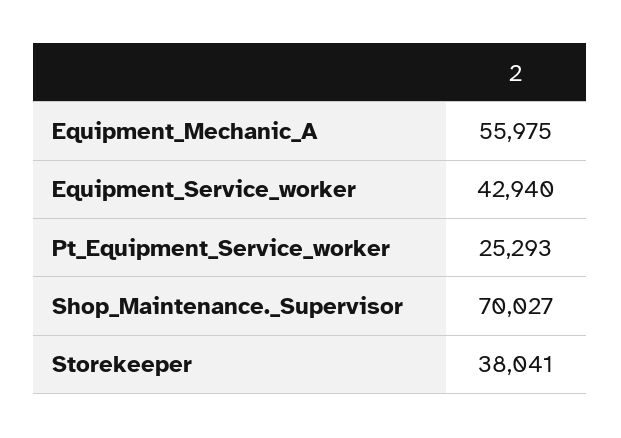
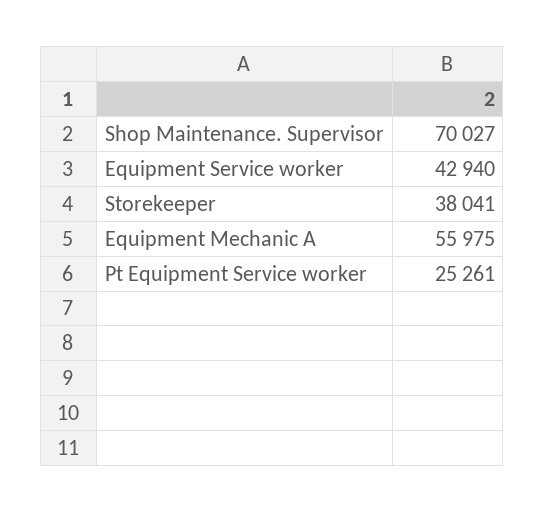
  {
    "Equipment_Mechanic_A": 55975,
    "Equipment_Service_worker": 42940,
-   "Pt_Equipment_Service_worker": 25293,
+   "Pt_Equipment_Service_worker": 25261,
    "Shop_Maintenance._Supervisor": 70027,
    "Storekeeper": 38041
  }

